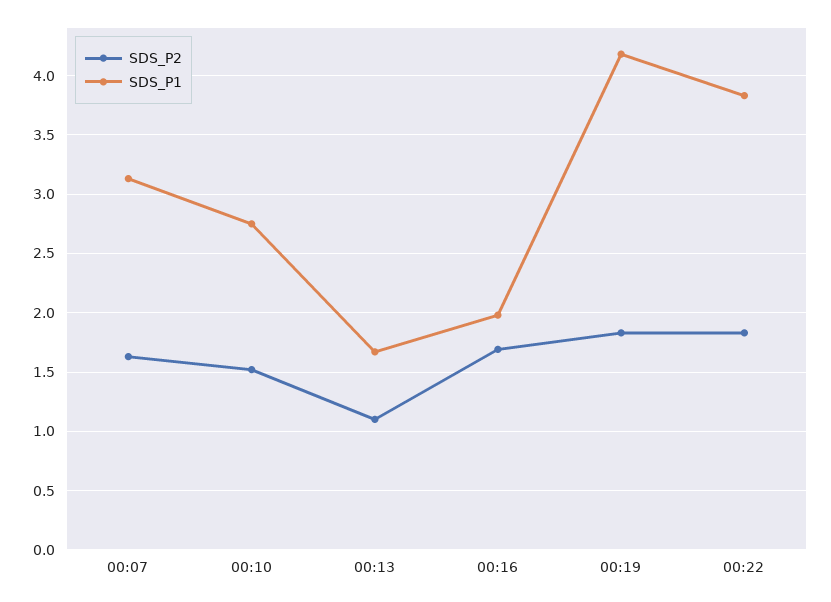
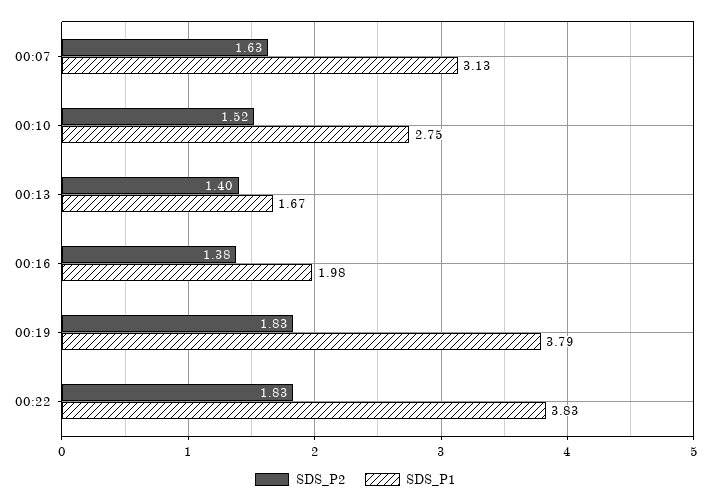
  {
    "SDS_P2": {
      "00:07": 1.63,
      "00:10": 1.52,
-     "00:13": 1.1,
+     "00:13": 1.4,
-     "00:16": 1.7,
+     "00:16": 1.38,
      "00:19": 1.83,
      "00:22": 1.83
    },
    "SDS_P1": {
      "00:07": 3.13,
      "00:10": 2.75,
      "00:13": 1.67,
      "00:16": 1.98,
-     "00:19": 4.2,
+     "00:19": 3.79,
      "00:22": 3.83
    }
  }

